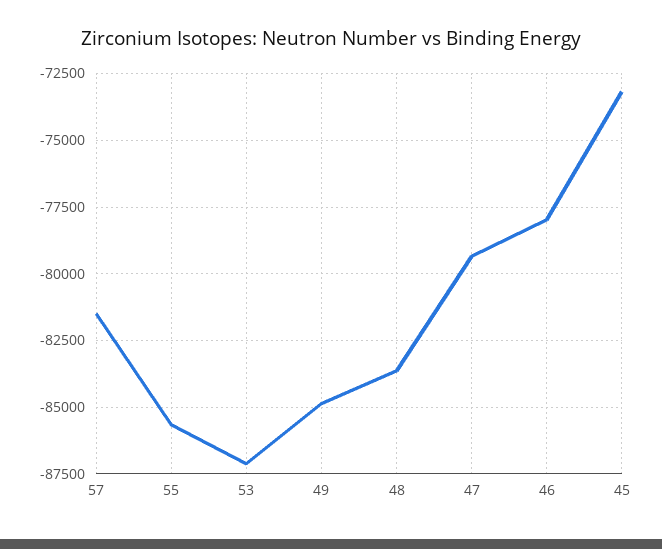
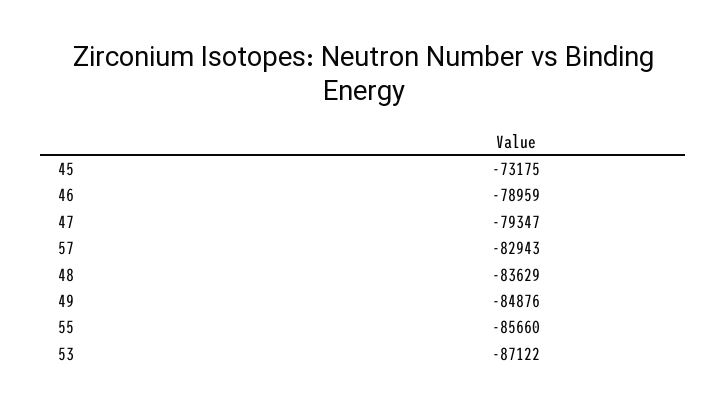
  {
-   "57": -81500,
+   "57": -82943,
    "55": -85660,
    "53": -87122,
    "49": -84876,
    "48": -83629,
    "47": -79347,
-   "46": -78000,
+   "46": -78959,
    "45": -73175
  }

